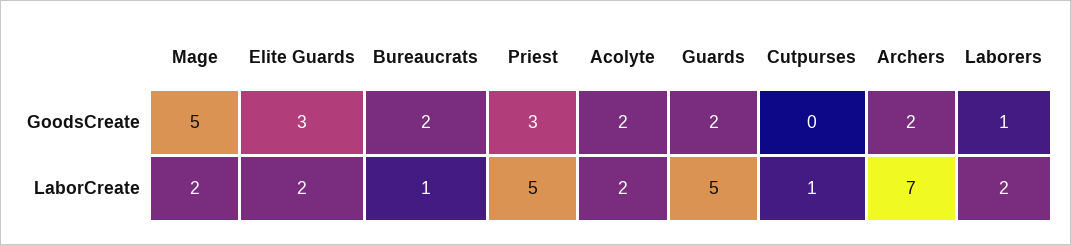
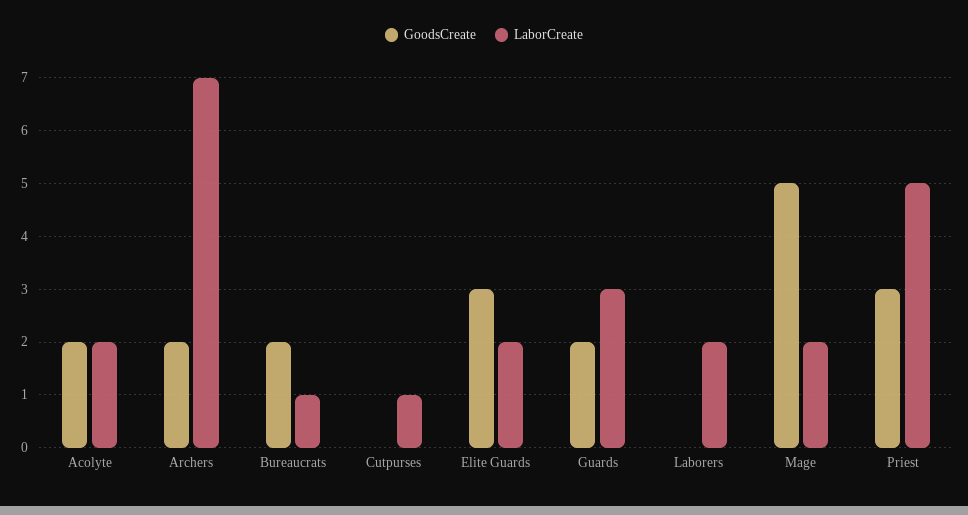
  {
    "GoodsCreate": {
      "Mage": 5,
      "Elite Guards": 3,
      "Bureaucrats": 2,
      "Priest": 3,
      "Acolyte": 2,
      "Guards": 2,
      "Cutpurses": 0,
      "Archers": 2,
-     "Laborers": 1
+     "Laborers": 0
    },
    "LaborCreate": {
      "Mage": 2,
      "Elite Guards": 2,
      "Bureaucrats": 1,
      "Priest": 5,
      "Acolyte": 2,
-     "Guards": 5,
+     "Guards": 3,
      "Cutpurses": 1,
      "Archers": 7,
      "Laborers": 2
    }
  }

